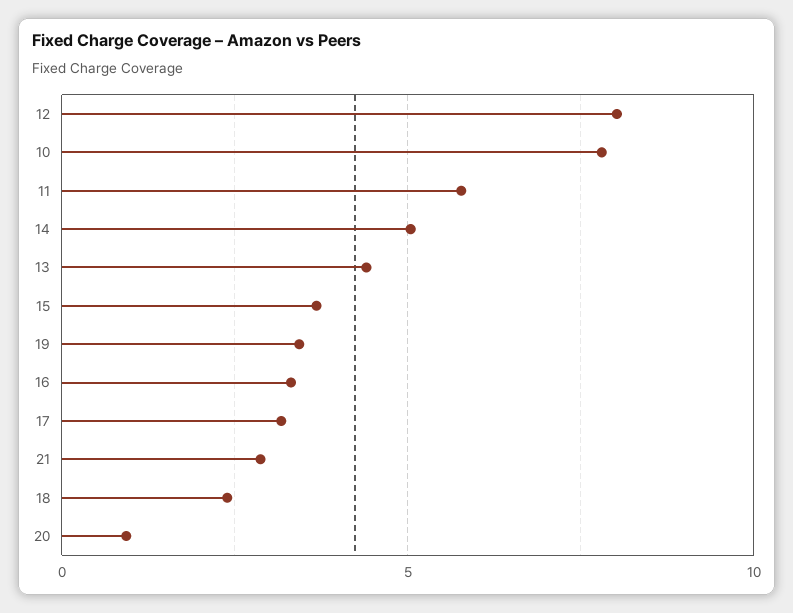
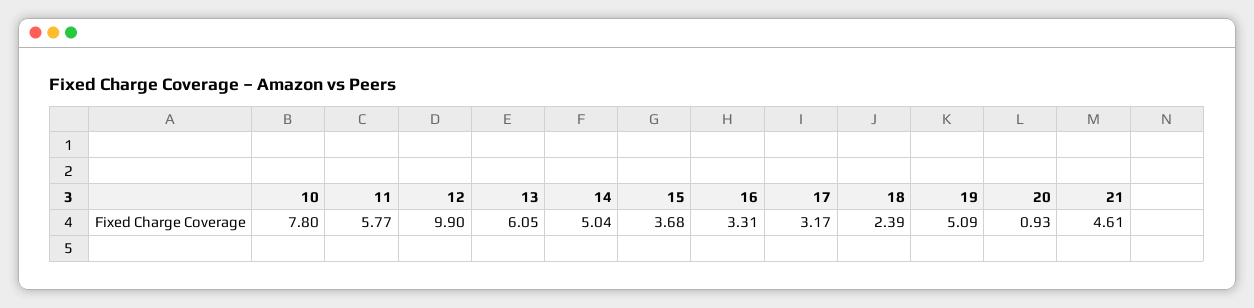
  {
-   "12": 8,
+   "12": 9.9,
    "10": 7.8,
    "11": 5.77,
    "14": 5.04,
-   "13": 4.5,
+   "13": 6.05,
    "15": 3.68,
-   "19": 3.5,
+   "19": 5.09,
    "16": 3.31,
    "17": 3.17,
-   "21": 3,
+   "21": 4.61,
    "18": 2.39,
    "20": 0.93
  }

